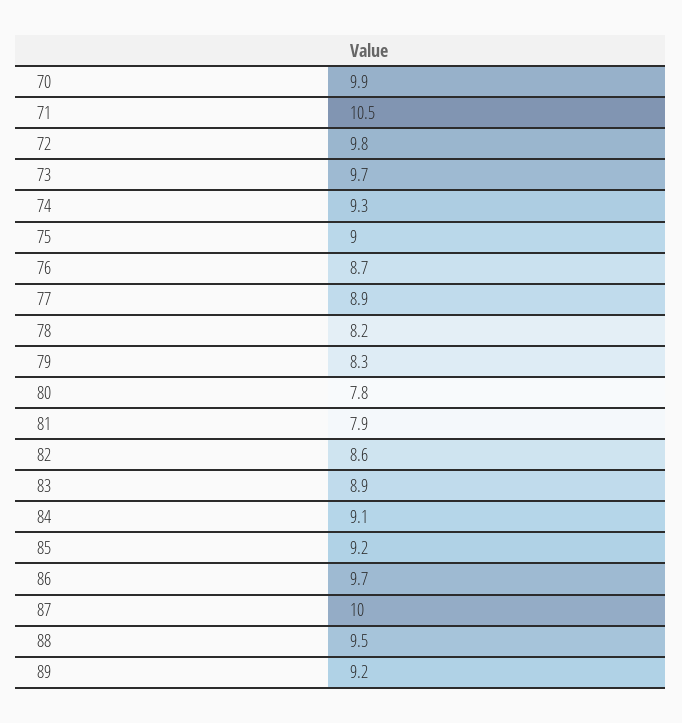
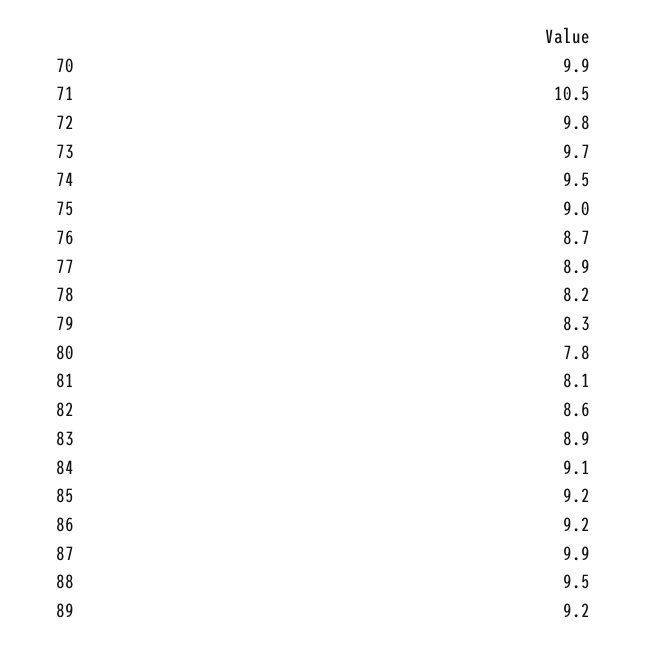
  {
    "70": 9.9,
    "71": 10.5,
    "72": 9.8,
    "73": 9.7,
-   "74": 9.3,
+   "74": 9.5,
    "75": 9,
    "76": 8.7,
    "77": 8.9,
    "78": 8.2,
    "79": 8.3,
    "80": 7.8,
-   "81": 7.9,
+   "81": 8.1,
    "82": 8.6,
    "83": 8.9,
    "84": 9.1,
    "85": 9.2,
-   "86": 9.7,
+   "86": 9.2,
-   "87": 10,
+   "87": 9.9,
    "88": 9.5,
    "89": 9.2
  }

